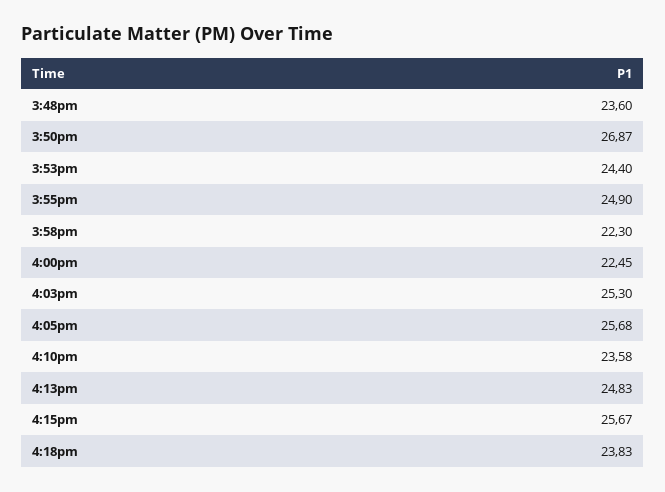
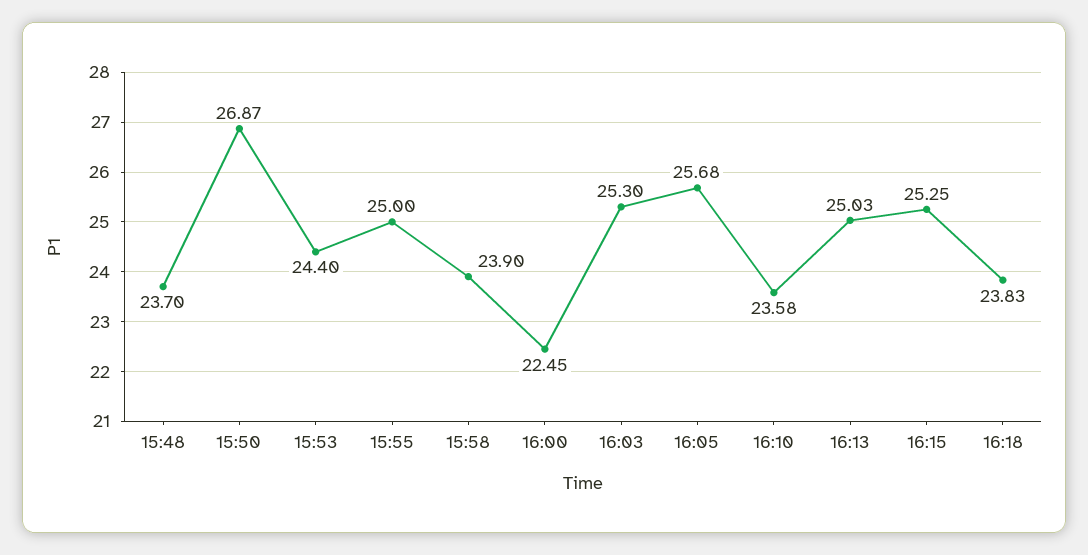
  {
-   "3:48pm": 23.6,
+   "3:48pm": 23.7,
    "3:50pm": 26.87,
    "3:53pm": 24.4,
-   "3:55pm": 24.9,
+   "3:55pm": 25,
-   "3:58pm": 22.3,
+   "3:58pm": 23.9,
    "4:00pm": 22.45,
    "4:03pm": 25.3,
    "4:05pm": 25.68,
    "4:10pm": 23.58,
-   "4:13pm": 24.83,
+   "4:13pm": 25.03,
-   "4:15pm": 25.67,
+   "4:15pm": 25.25,
    "4:18pm": 23.83
  }

